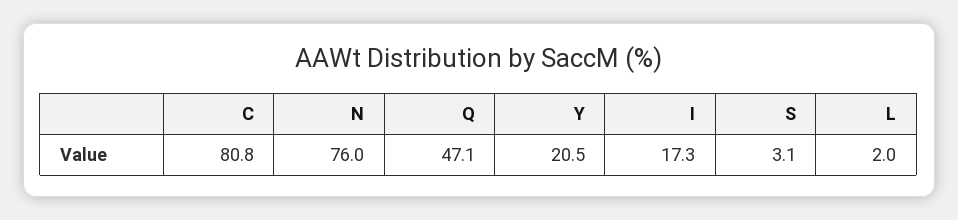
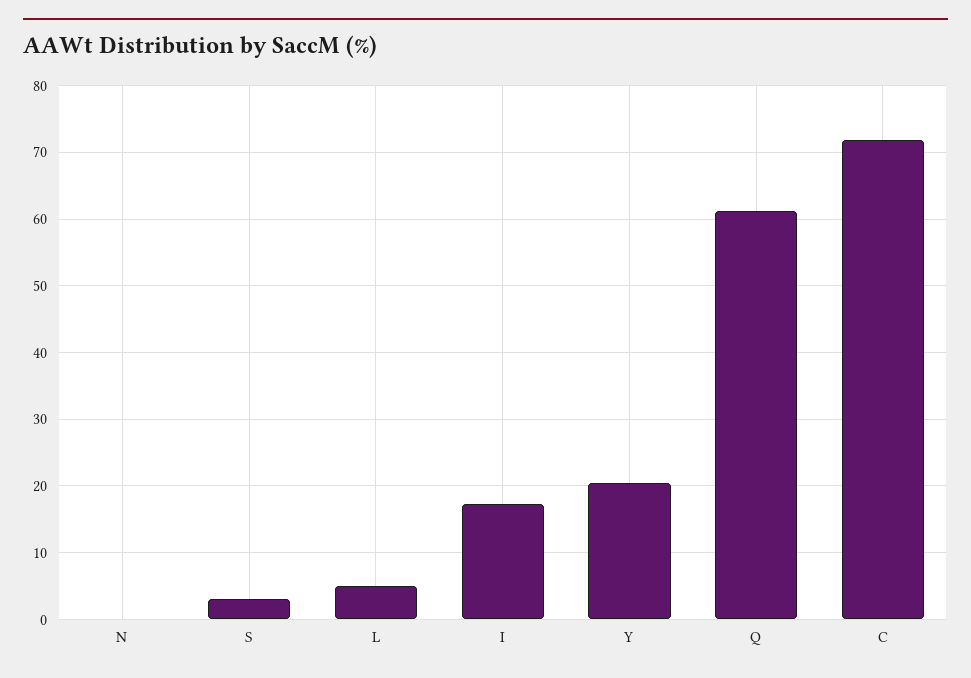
  {
-   "C": 80.8,
+   "C": 72,
-   "N": 76,
+   "N": 0,
-   "Q": 47.1,
+   "Q": 61,
    "Y": 20.5,
    "I": 17.3,
    "S": 3.1,
-   "L": 2
+   "L": 5
  }

